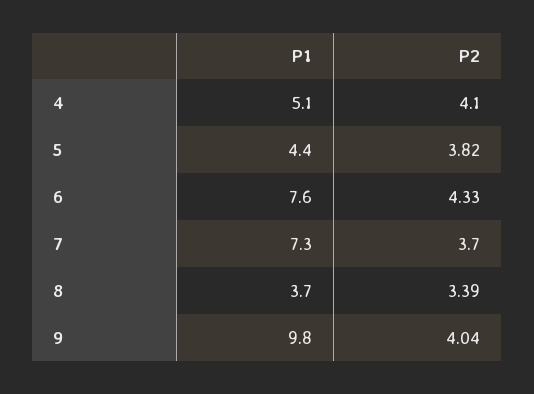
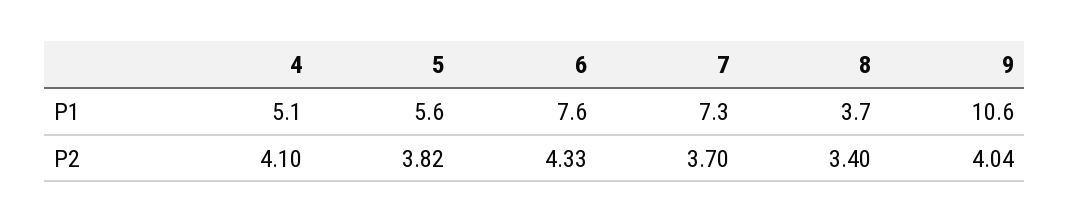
  {
    "P1": {
      "4": 5.1,
-     "5": 4.4,
+     "5": 5.6,
      "6": 7.6,
      "7": 7.3,
      "8": 3.7,
-     "9": 9.8
+     "9": 10.6
    },
    "P2": {
      "4": 4.1,
      "5": 3.82,
      "6": 4.33,
      "7": 3.7,
-     "8": 3.39,
+     "8": 3.4,
      "9": 4.04
    }
  }

